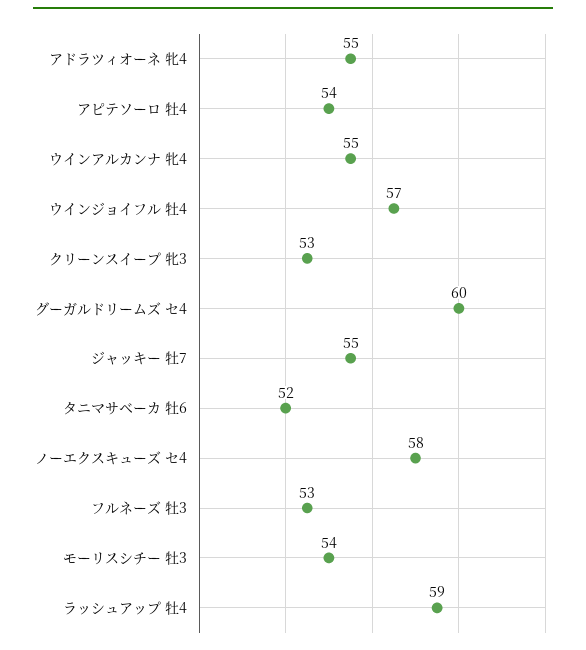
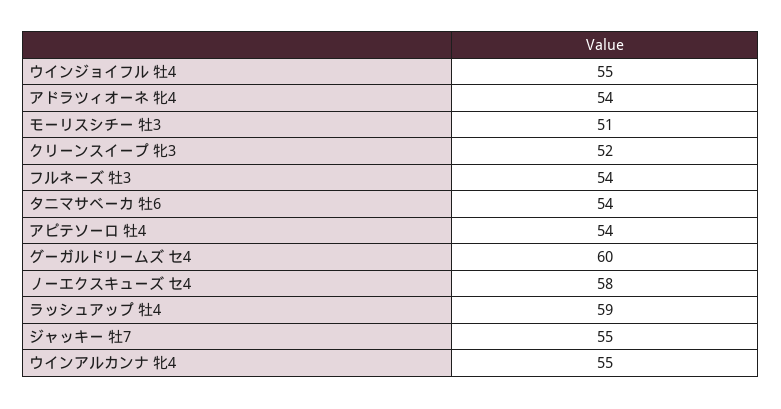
  {
-   "アドラツィオーネ 牝4": 55,
+   "アドラツィオーネ 牝4": 54,
    "アピテソーロ 牡4": 54,
    "ウインアルカンナ 牝4": 55,
-   "ウインジョイフル 牡4": 57,
+   "ウインジョイフル 牡4": 55,
-   "クリーンスイープ 牝3": 53,
+   "クリーンスイープ 牝3": 52,
    "グーガルドリームズ セ4": 60,
    "ジャッキー 牡7": 55,
-   "タニマサベーカ 牡6": 52,
+   "タニマサベーカ 牡6": 54,
    "ノーエクスキューズ セ4": 58,
-   "フルネーズ 牡3": 53,
+   "フルネーズ 牡3": 54,
-   "モーリスシチー 牡3": 54,
+   "モーリスシチー 牡3": 51,
    "ラッシュアップ 牡4": 59
  }

